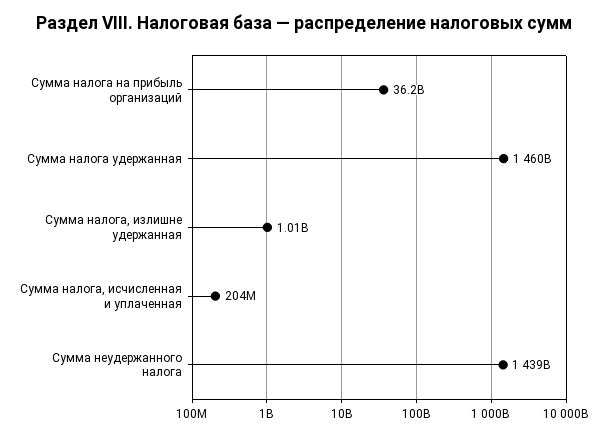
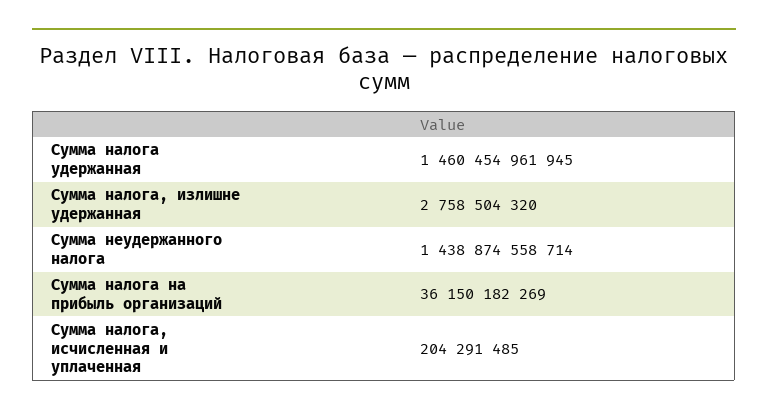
  {
    "Сумма налога на прибыль организаций": 36150182269,
    "Сумма налога удержанная": 1460454961945,
-   "Сумма налога, излишне удержанная": 1010000000,
+   "Сумма налога, излишне удержанная": 2758504320,
    "Сумма налога, исчисленная и уплаченная": 204291485,
    "Сумма неудержанного налога": 1438874558714
  }

